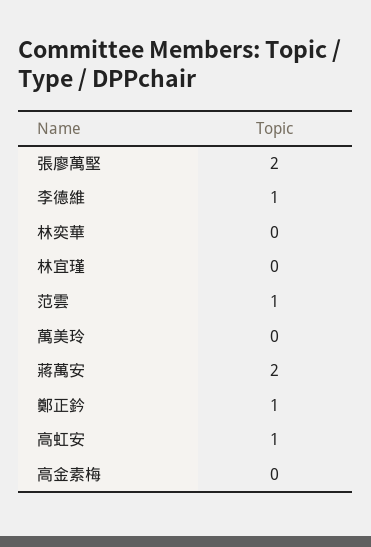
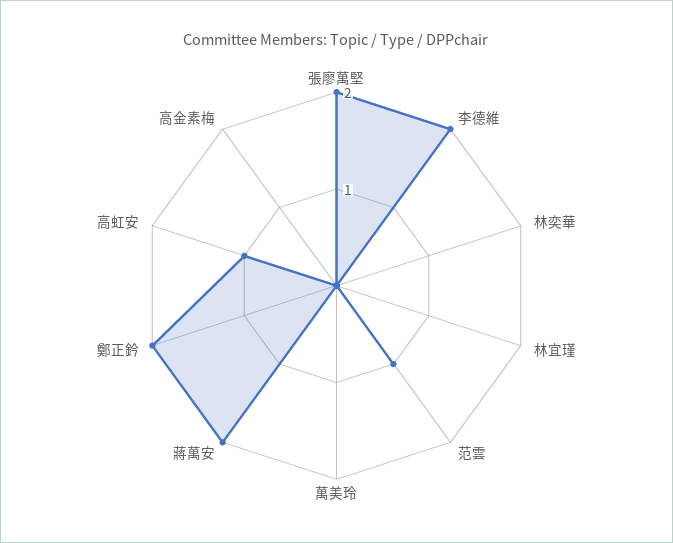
  {
    "張廖萬堅": 2,
-   "李德維": 1,
+   "李德維": 2,
    "林奕華": 0,
    "林宜瑾": 0,
    "范雲": 1,
    "萬美玲": 0,
    "蔣萬安": 2,
-   "鄭正鈐": 1,
+   "鄭正鈐": 2,
    "高虹安": 1,
    "高金素梅": 0
  }

